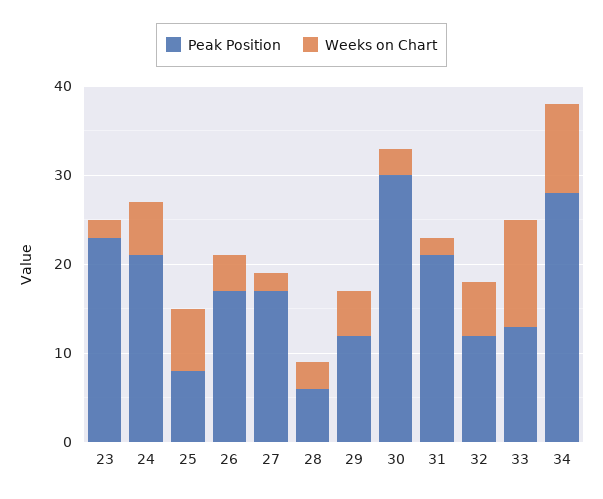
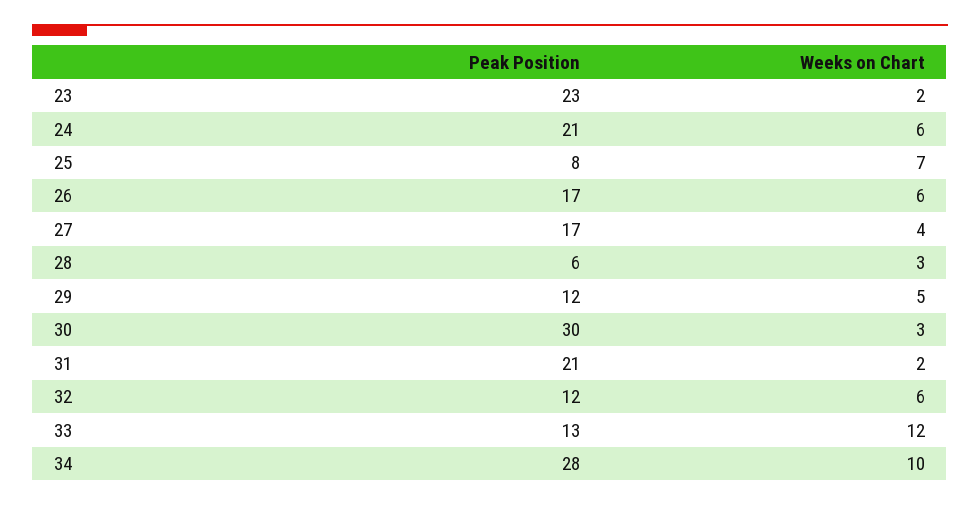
  {
    "Peak Position": {
      "23": 23,
      "24": 21,
      "25": 8,
      "26": 17,
      "27": 17,
      "28": 6,
      "29": 12,
      "30": 30,
      "31": 21,
      "32": 12,
      "33": 13,
      "34": 28
    },
    "Weeks on Chart": {
      "23": 2,
      "24": 6,
      "25": 7,
-     "26": 4,
+     "26": 6,
-     "27": 2,
+     "27": 4,
      "28": 3,
      "29": 5,
      "30": 3,
      "31": 2,
      "32": 6,
      "33": 12,
      "34": 10
    }
  }

